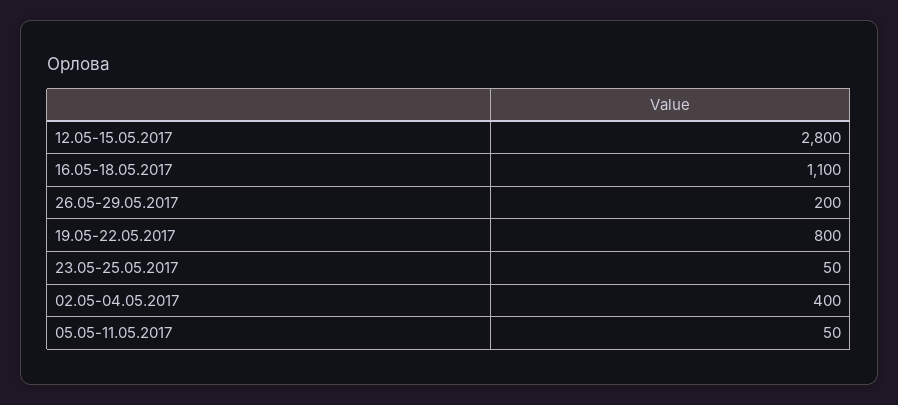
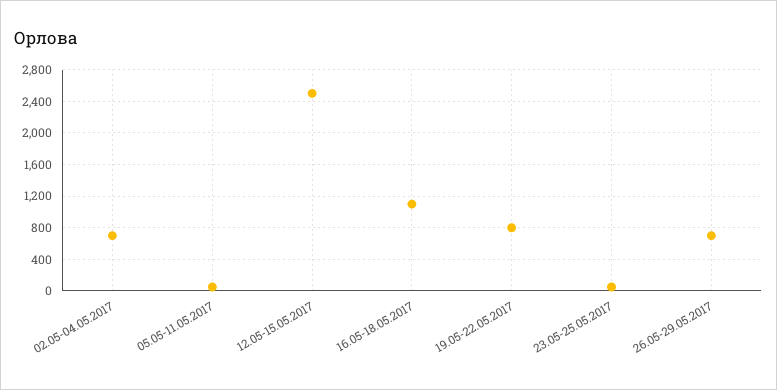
  {
-   "12.05-15.05.2017": 2800,
+   "12.05-15.05.2017": 2500,
    "16.05-18.05.2017": 1100,
-   "26.05-29.05.2017": 200,
+   "26.05-29.05.2017": 700,
    "19.05-22.05.2017": 800,
    "23.05-25.05.2017": 50,
-   "02.05-04.05.2017": 400,
+   "02.05-04.05.2017": 700,
    "05.05-11.05.2017": 50
  }

